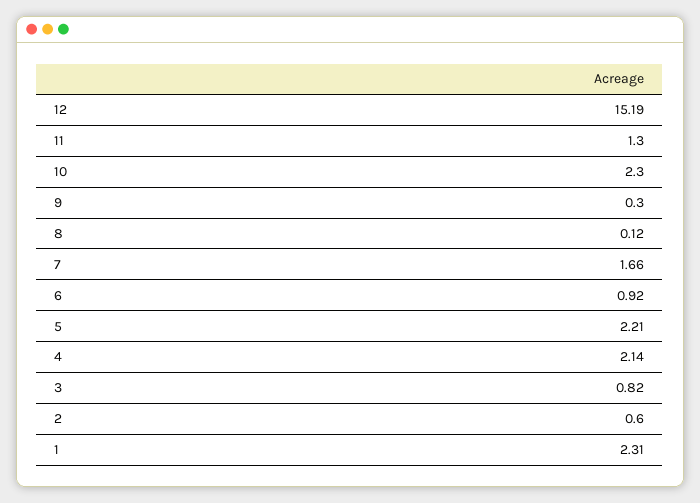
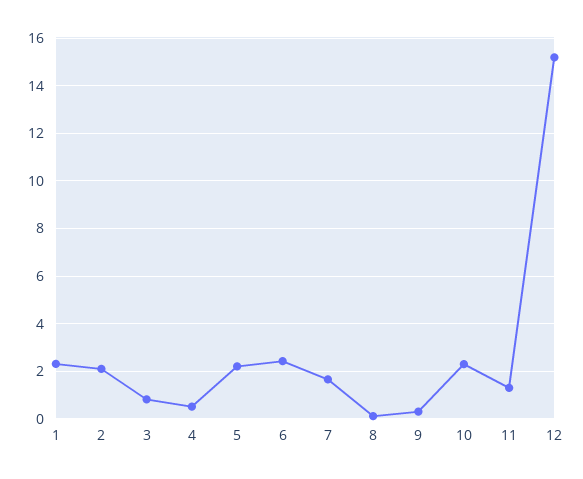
  {
    "12": 15.19,
    "11": 1.3,
    "10": 2.3,
    "9": 0.3,
    "8": 0.12,
    "7": 1.66,
-   "6": 0.92,
+   "6": 2.5,
    "5": 2.21,
-   "4": 2.14,
+   "4": 0.5,
    "3": 0.82,
-   "2": 0.6,
+   "2": 2,
    "1": 2.31
  }

